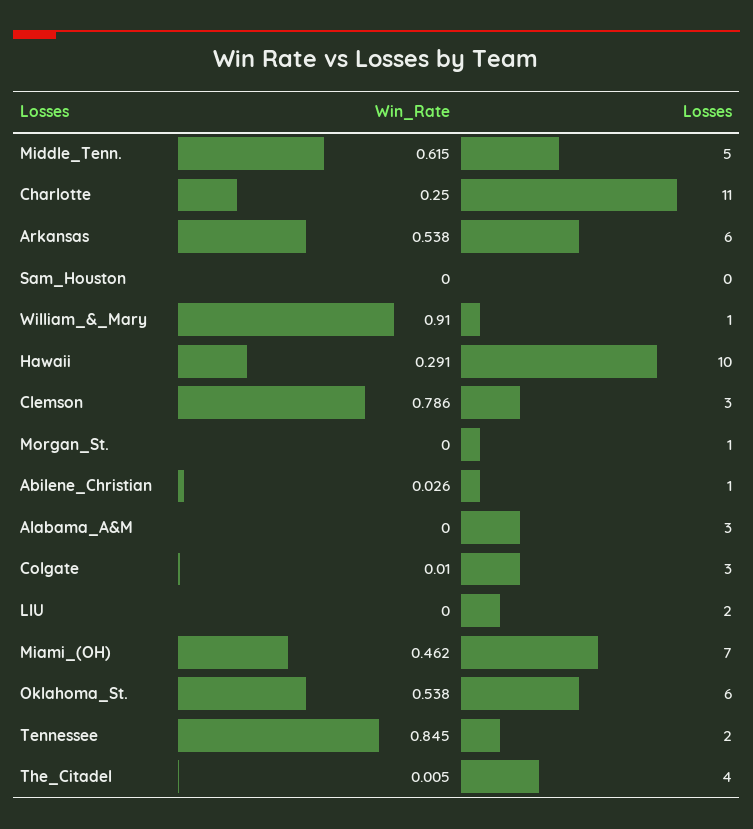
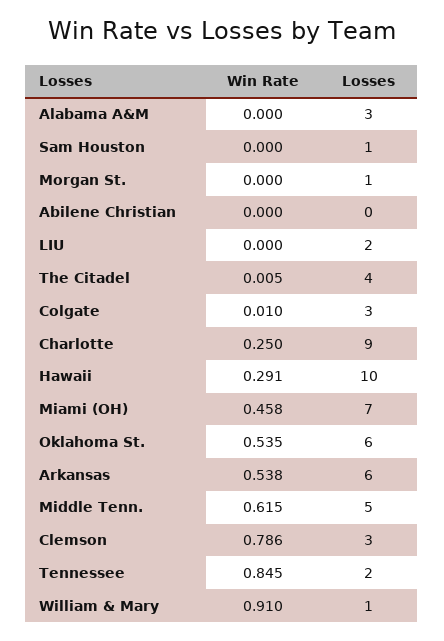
  {
    "Win_Rate": {
      "Middle_Tenn.": 0.615,
      "Charlotte": 0.25,
      "Arkansas": 0.538,
      "Sam_Houston": 0,
      "William_&_Mary": 0.91,
      "Hawaii": 0.291,
      "Clemson": 0.786,
      "Morgan_St.": 0,
-     "Abilene_Christian": 0.026,
+     "Abilene_Christian": 0,
      "Alabama_A&M": 0,
      "Colgate": 0.01,
      "LIU": 0,
-     "Miami_(OH)": 0.462,
+     "Miami_(OH)": 0.458,
-     "Oklahoma_St.": 0.538,
+     "Oklahoma_St.": 0.535,
      "Tennessee": 0.845,
      "The_Citadel": 0.005
    },
    "Losses": {
      "Middle_Tenn.": 5,
-     "Charlotte": 11,
+     "Charlotte": 9,
      "Arkansas": 6,
-     "Sam_Houston": 0,
+     "Sam_Houston": 1,
      "William_&_Mary": 1,
      "Hawaii": 10,
      "Clemson": 3,
      "Morgan_St.": 1,
-     "Abilene_Christian": 1,
+     "Abilene_Christian": 0,
      "Alabama_A&M": 3,
      "Colgate": 3,
      "LIU": 2,
      "Miami_(OH)": 7,
      "Oklahoma_St.": 6,
      "Tennessee": 2,
      "The_Citadel": 4
    }
  }

